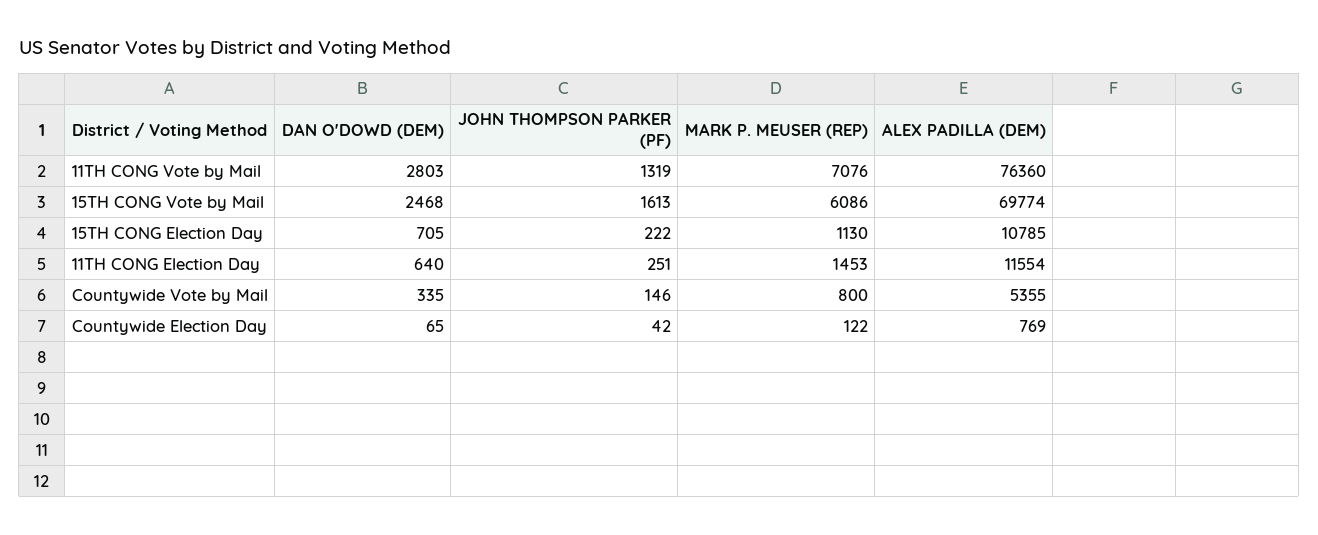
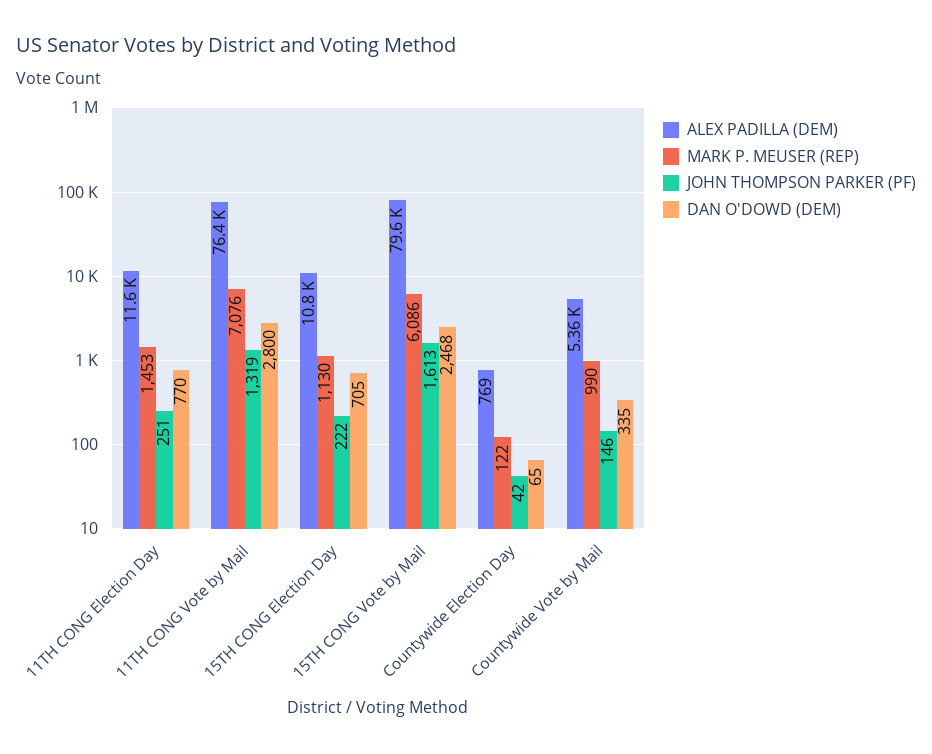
  {
    "DAN O'DOWD (DEM)": {
-     "11TH CONG Vote by Mail": 2803,
+     "11TH CONG Vote by Mail": 2800,
      "15TH CONG Vote by Mail": 2468,
      "15TH CONG Election Day": 705,
-     "11TH CONG Election Day": 640,
+     "11TH CONG Election Day": 770,
      "Countywide Vote by Mail": 335,
      "Countywide Election Day": 65
    },
    "JOHN THOMPSON PARKER (PF)": {
      "11TH CONG Vote by Mail": 1319,
      "15TH CONG Vote by Mail": 1613,
      "15TH CONG Election Day": 222,
      "11TH CONG Election Day": 251,
      "Countywide Vote by Mail": 146,
      "Countywide Election Day": 42
    },
    "MARK P. MEUSER (REP)": {
      "11TH CONG Vote by Mail": 7076,
      "15TH CONG Vote by Mail": 6086,
      "15TH CONG Election Day": 1130,
      "11TH CONG Election Day": 1453,
-     "Countywide Vote by Mail": 800,
+     "Countywide Vote by Mail": 990,
      "Countywide Election Day": 122
    },
    "ALEX PADILLA (DEM)": {
      "11TH CONG Vote by Mail": 76360,
-     "15TH CONG Vote by Mail": 69774,
+     "15TH CONG Vote by Mail": 79600,
      "15TH CONG Election Day": 10785,
      "11TH CONG Election Day": 11554,
      "Countywide Vote by Mail": 5355,
      "Countywide Election Day": 769
    }
  }

